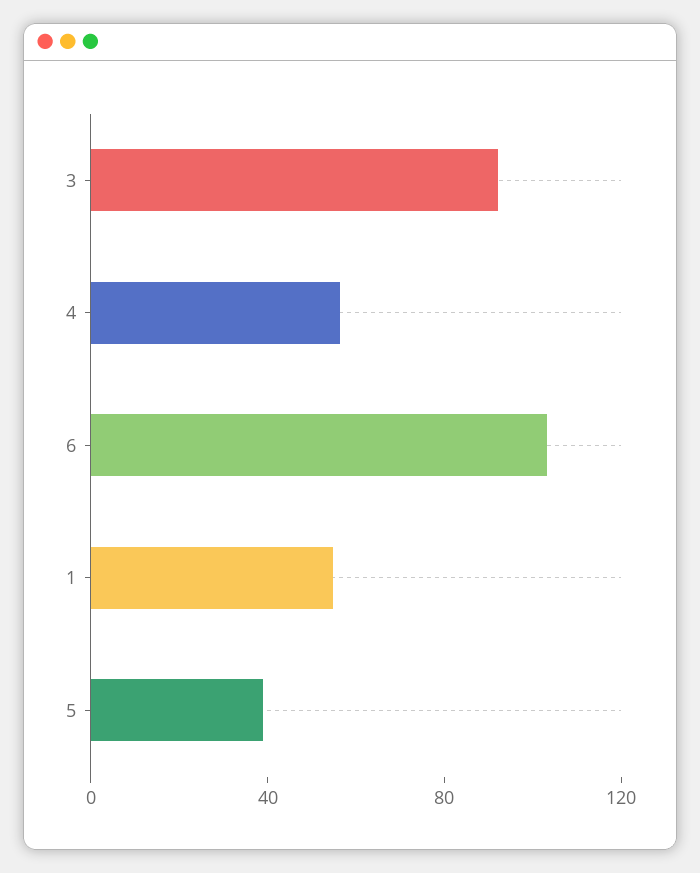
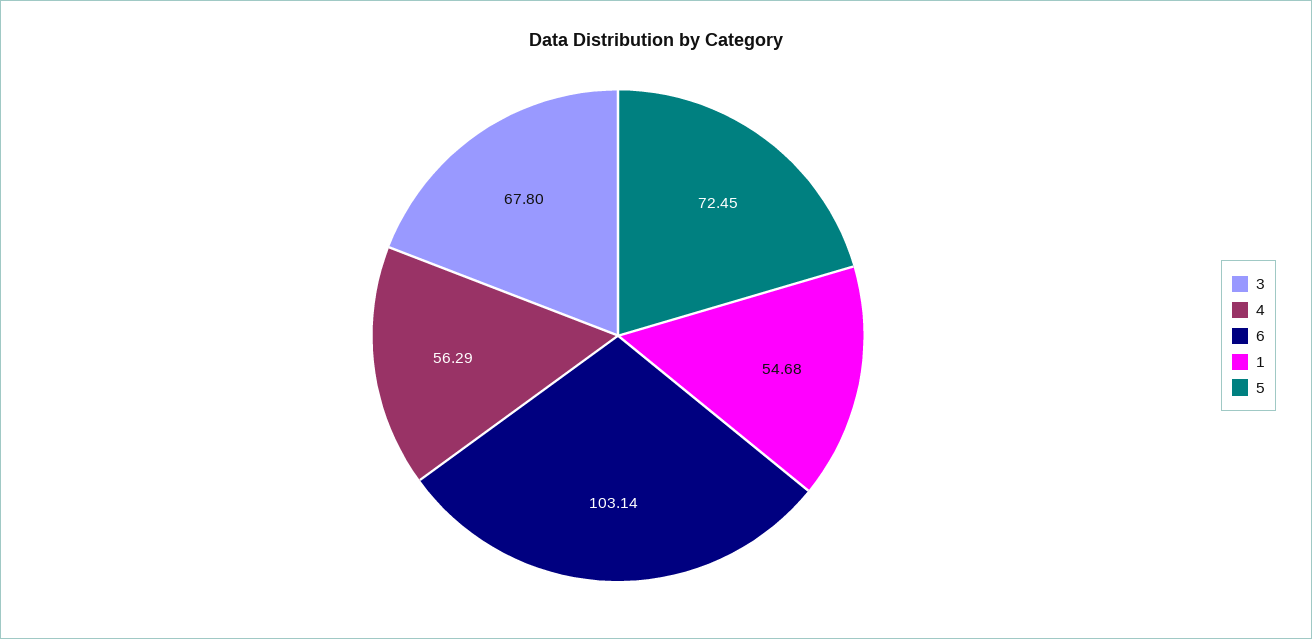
  {
-   "3": 90,
+   "3": 67.8,
    "4": 56.29,
    "6": 103.14,
    "1": 54.68,
-   "5": 40
+   "5": 72.45
  }

